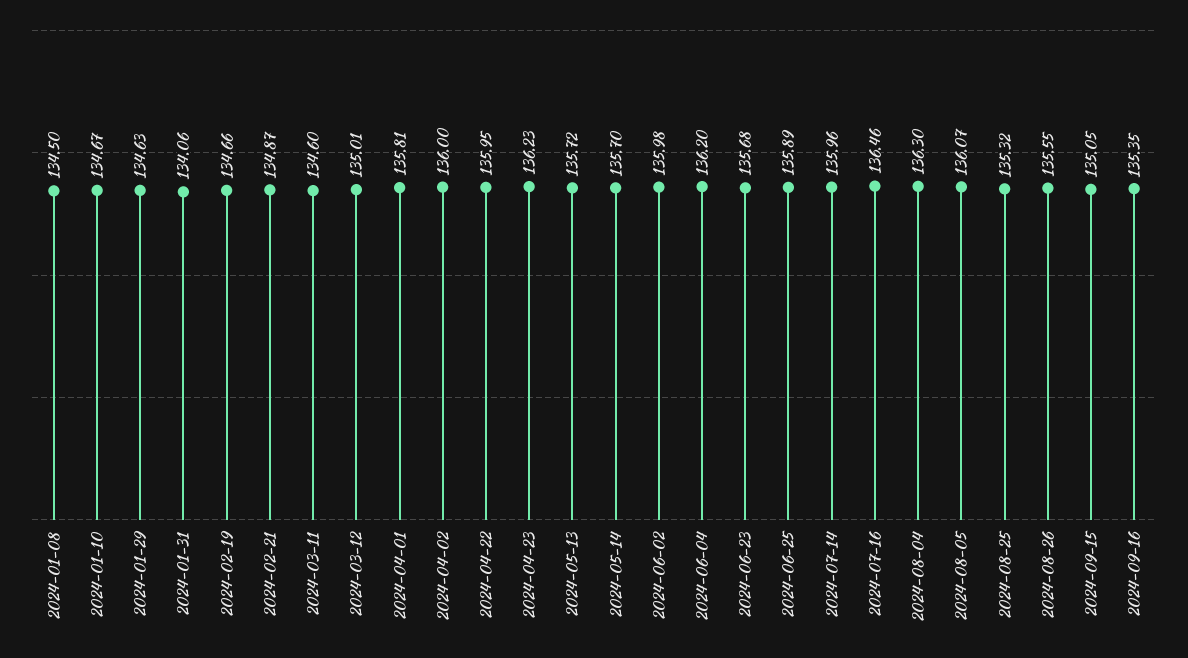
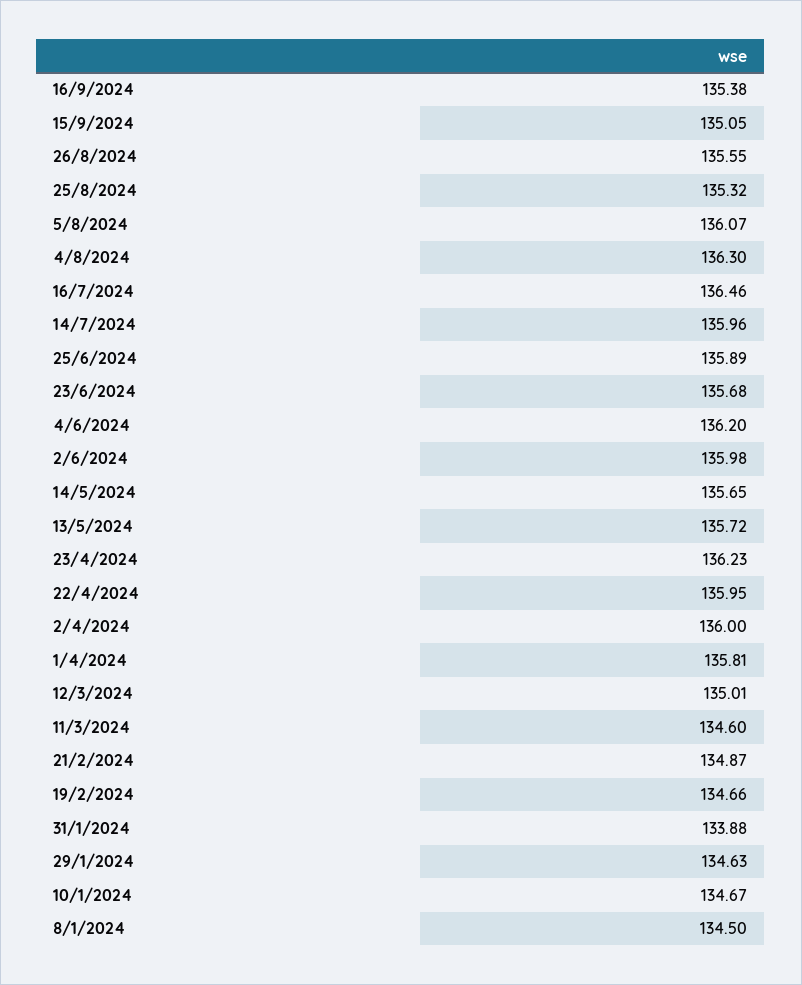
  {
    "2024-01-08": 134.5,
    "2024-01-10": 134.67,
    "2024-01-29": 134.63,
-   "2024-01-31": 134.06,
+   "2024-01-31": 133.88,
    "2024-02-19": 134.66,
    "2024-02-21": 134.87,
    "2024-03-11": 134.6,
    "2024-03-12": 135.01,
    "2024-04-01": 135.81,
    "2024-04-02": 136,
    "2024-04-22": 135.95,
    "2024-04-23": 136.23,
    "2024-05-13": 135.72,
-   "2024-05-14": 135.7,
+   "2024-05-14": 135.65,
    "2024-06-02": 135.98,
    "2024-06-04": 136.2,
    "2024-06-23": 135.68,
    "2024-06-25": 135.89,
    "2024-07-14": 135.96,
    "2024-07-16": 136.46,
    "2024-08-04": 136.3,
    "2024-08-05": 136.07,
    "2024-08-25": 135.32,
    "2024-08-26": 135.55,
    "2024-09-15": 135.05,
-   "2024-09-16": 135.35
+   "2024-09-16": 135.38
  }

